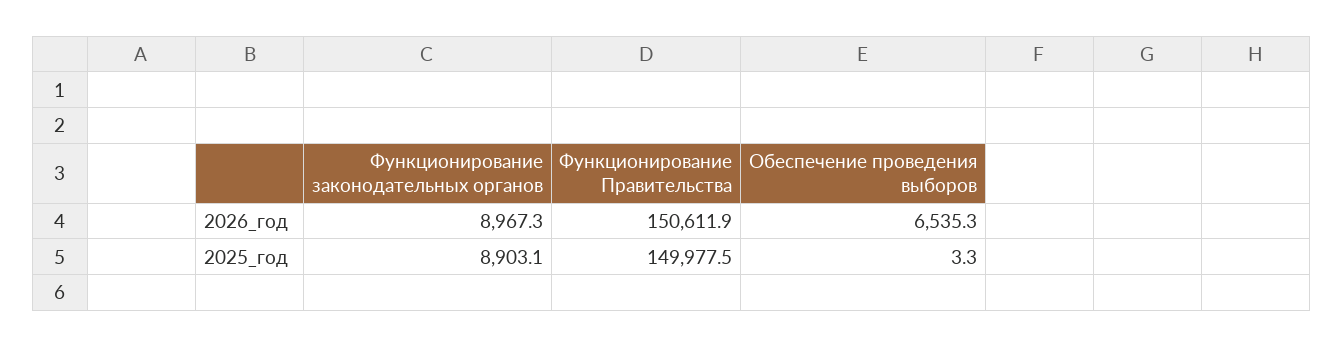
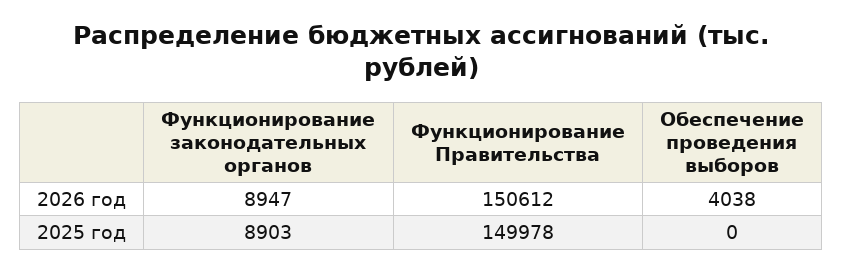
  {
    "Функционирование законодательных органов": {
-     "2026_год": 8967.3,
+     "2026_год": 8947,
      "2025_год": 8903.1
    },
    "Функционирование Правительства": {
      "2026_год": 150611.9,
      "2025_год": 149977.5
    },
    "Обеспечение проведения выборов": {
-     "2026_год": 6535.3,
+     "2026_год": 4038,
-     "2025_год": 3.3
+     "2025_год": 0
    }
  }

